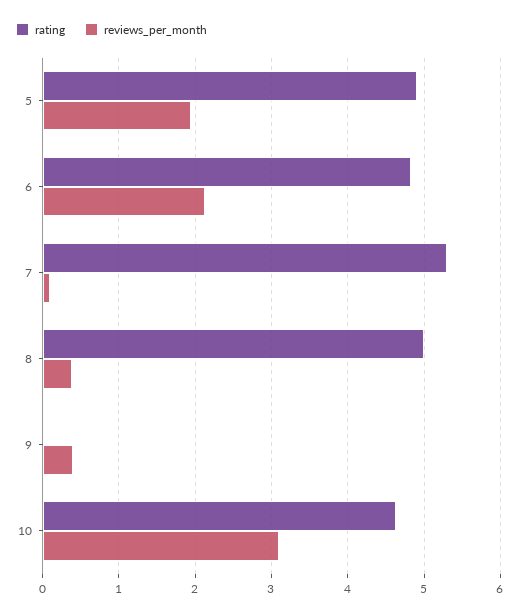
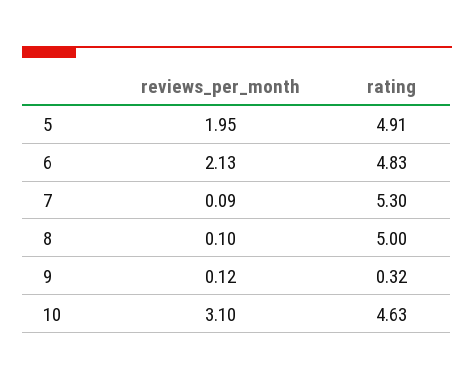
  {
    "rating": {
      "5": 4.91,
      "6": 4.83,
      "7": 5.3,
      "8": 5,
-     "9": 0,
+     "9": 0.32,
      "10": 4.63
    },
    "reviews_per_month": {
      "5": 1.95,
      "6": 2.13,
      "7": 0.09,
-     "8": 0.4,
+     "8": 0.1,
-     "9": 0.4,
+     "9": 0.12,
      "10": 3.1
    }
  }

